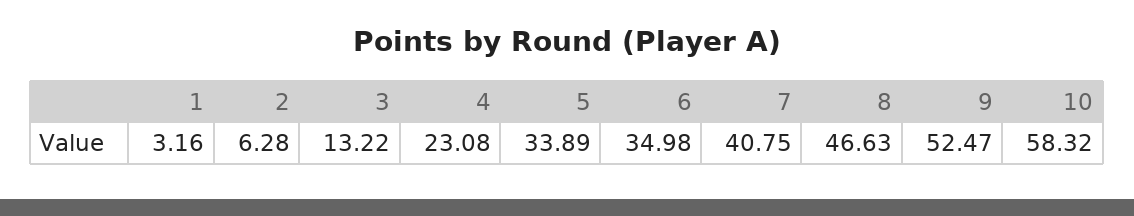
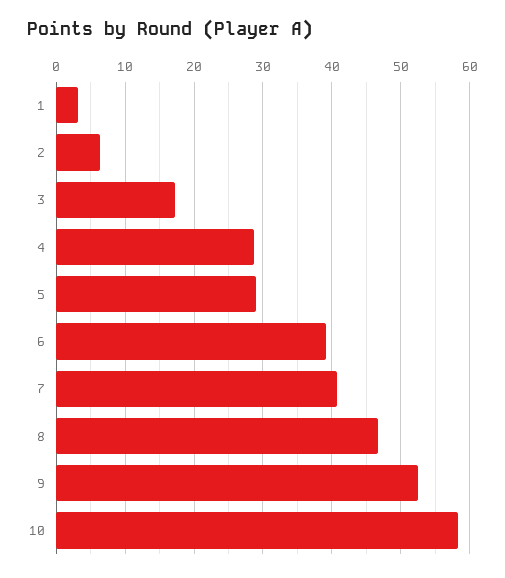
  {
    "1": 3.16,
    "2": 6.28,
-   "3": 13.22,
+   "3": 17,
-   "4": 23.08,
+   "4": 29,
-   "5": 33.89,
+   "5": 29,
-   "6": 34.98,
+   "6": 39,
    "7": 40.75,
    "8": 46.63,
    "9": 52.47,
    "10": 58.32
  }

